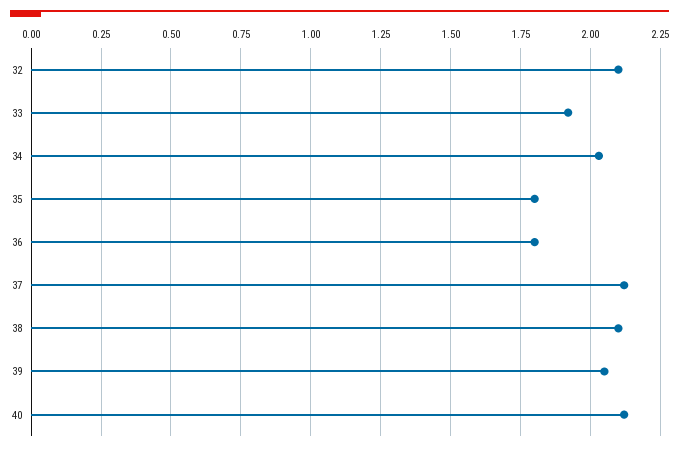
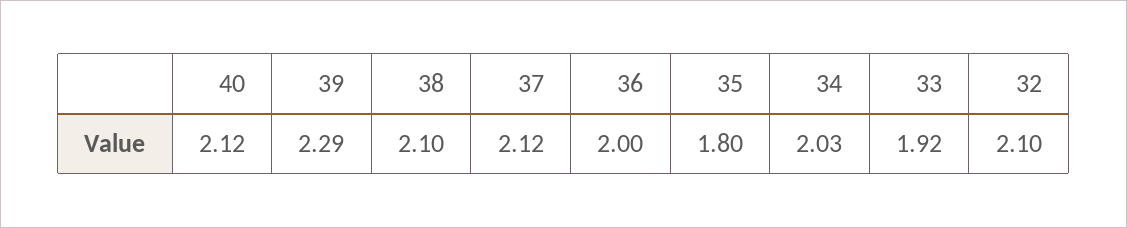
  {
    "32": 2.1,
    "33": 1.92,
    "34": 2.03,
    "35": 1.8,
-   "36": 1.8,
+   "36": 2,
    "37": 2.12,
    "38": 2.1,
-   "39": 2.05,
+   "39": 2.29,
    "40": 2.12
  }

